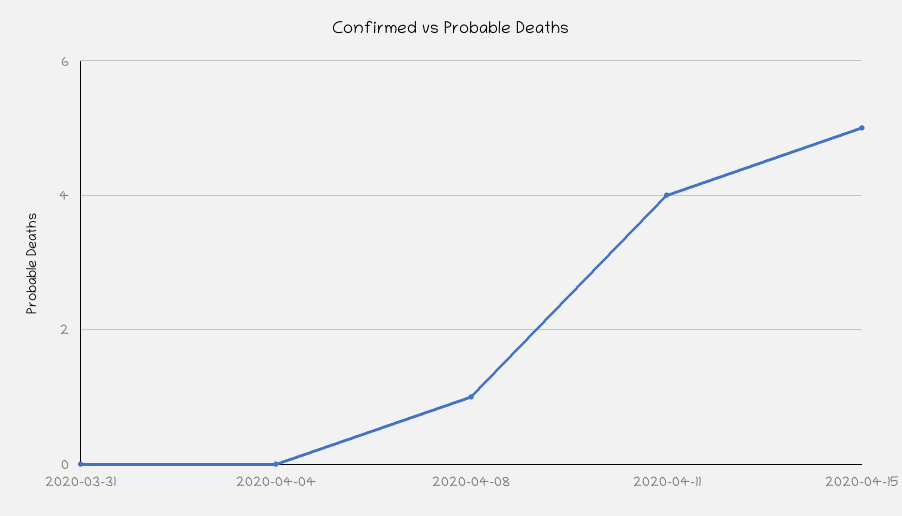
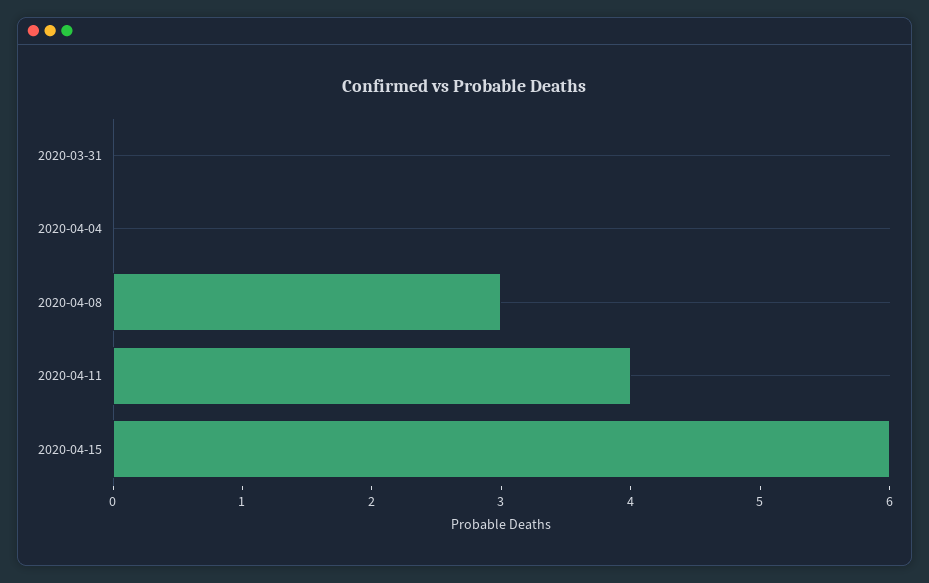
  {
    "2020-03-31": 0,
    "2020-04-04": 0,
-   "2020-04-08": 1,
+   "2020-04-08": 3,
    "2020-04-11": 4,
-   "2020-04-15": 5
+   "2020-04-15": 6
  }

